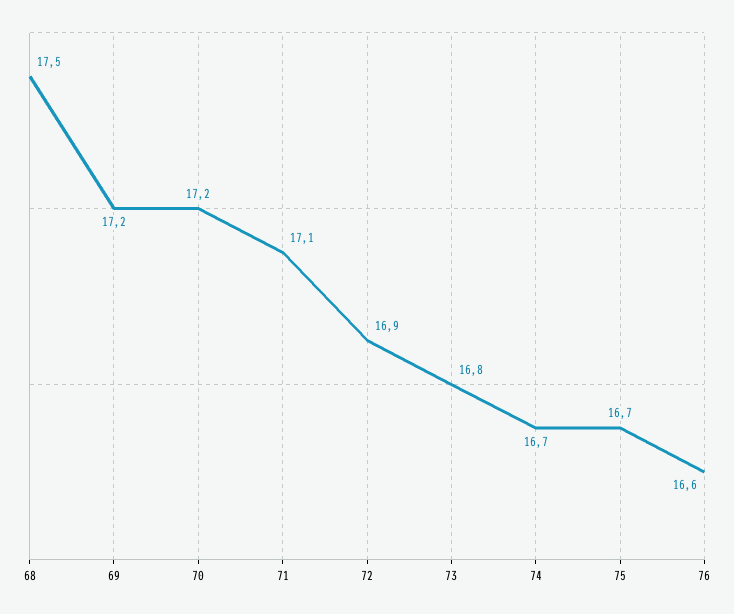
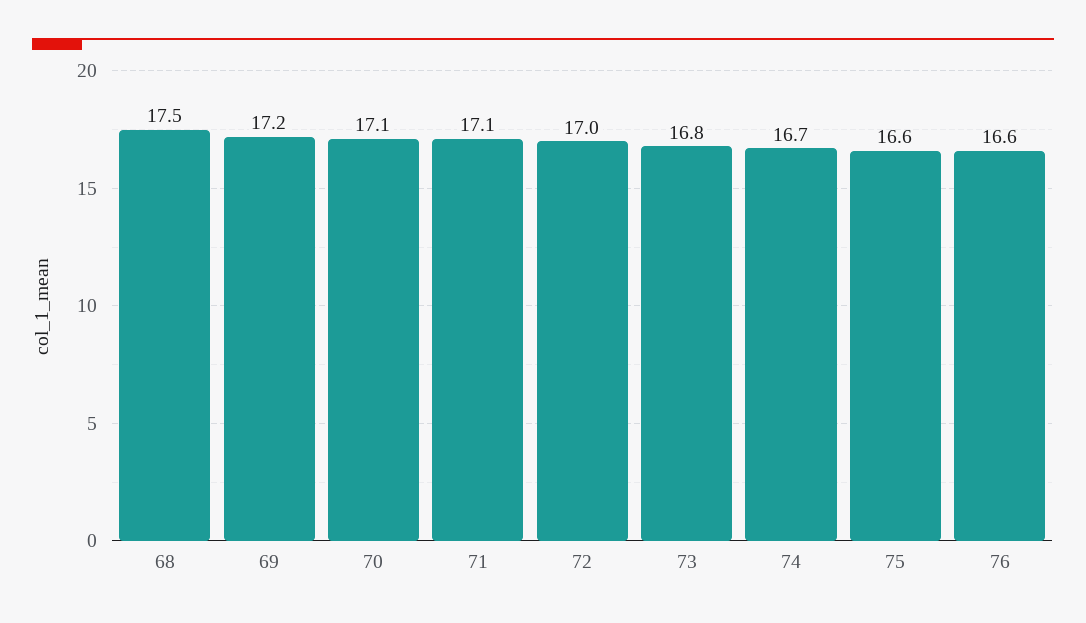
  {
    "68": 17.5,
    "69": 17.2,
-   "70": 17.2,
+   "70": 17.1,
    "71": 17.1,
-   "72": 16.9,
+   "72": 17,
    "73": 16.8,
    "74": 16.7,
-   "75": 16.7,
+   "75": 16.6,
    "76": 16.6
  }

